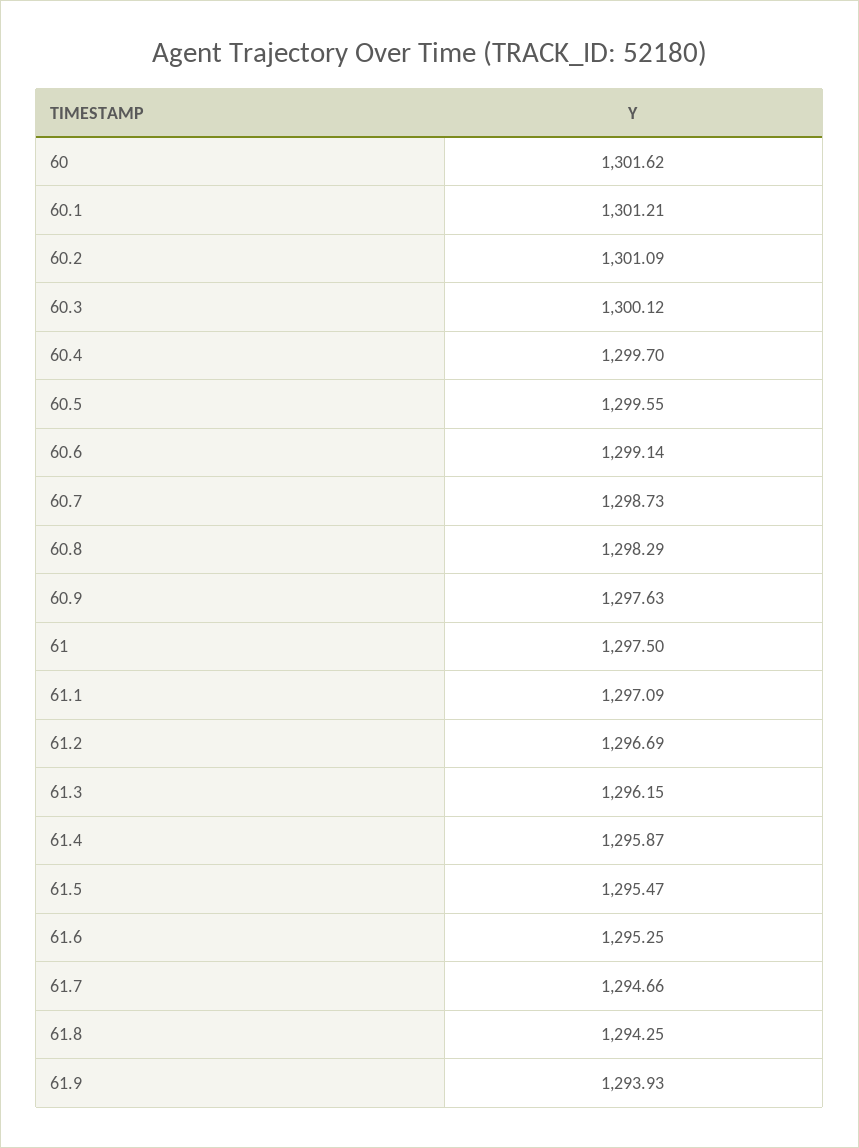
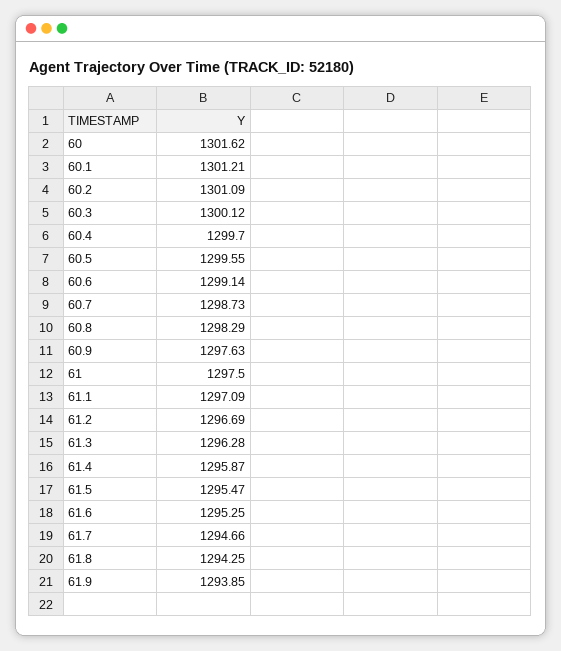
  {
    "60": 1301.62,
    "60.1": 1301.21,
    "60.2": 1301.09,
    "60.3": 1300.12,
    "60.4": 1299.7,
    "60.5": 1299.55,
    "60.6": 1299.14,
    "60.7": 1298.73,
    "60.8": 1298.29,
    "60.9": 1297.63,
    "61": 1297.5,
    "61.1": 1297.09,
    "61.2": 1296.69,
-   "61.3": 1296.15,
+   "61.3": 1296.28,
    "61.4": 1295.87,
    "61.5": 1295.47,
    "61.6": 1295.25,
    "61.7": 1294.66,
    "61.8": 1294.25,
-   "61.9": 1293.93
+   "61.9": 1293.85
  }

